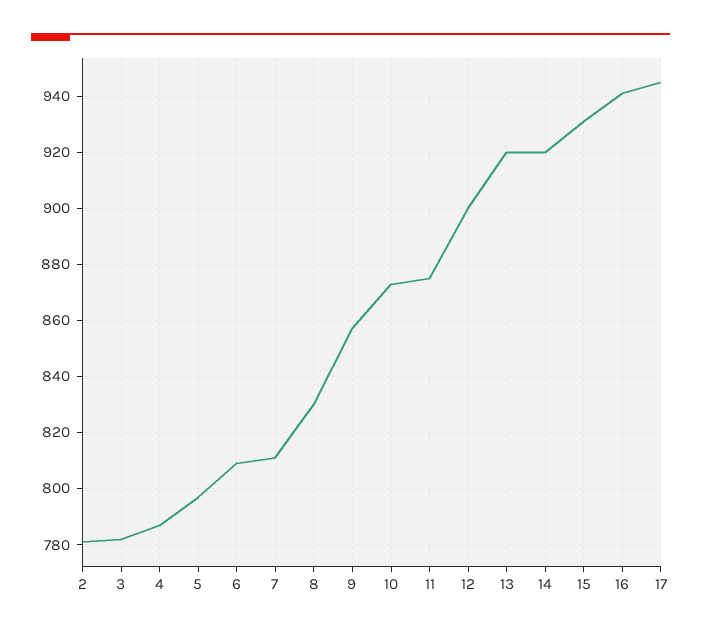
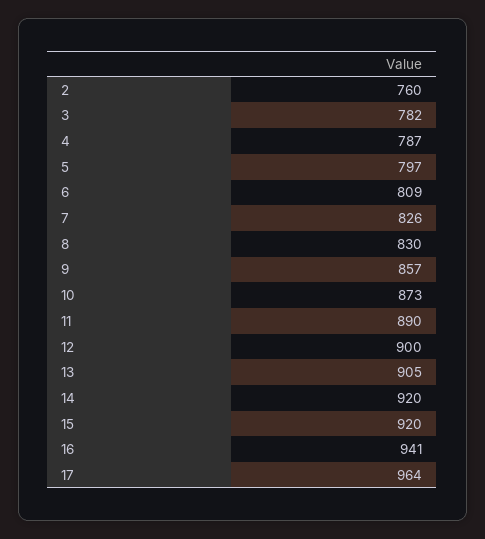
  {
-   "2": 780,
+   "2": 760,
    "3": 782,
    "4": 787,
    "5": 797,
    "6": 809,
-   "7": 810,
+   "7": 826,
    "8": 830,
    "9": 857,
    "10": 873,
-   "11": 875,
+   "11": 890,
    "12": 900,
-   "13": 920,
+   "13": 905,
    "14": 920,
-   "15": 930,
+   "15": 920,
    "16": 941,
-   "17": 945
+   "17": 964
  }

